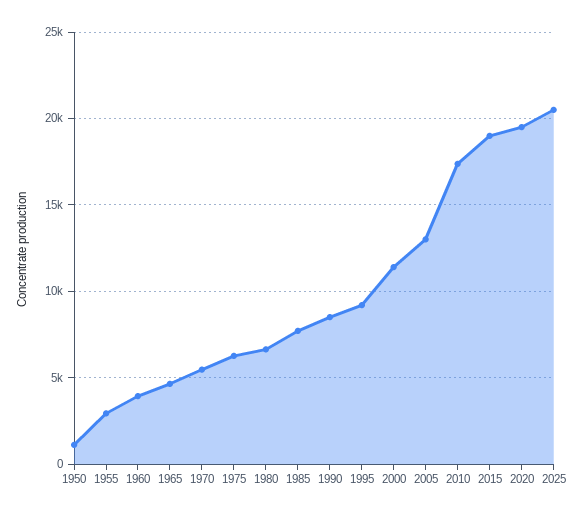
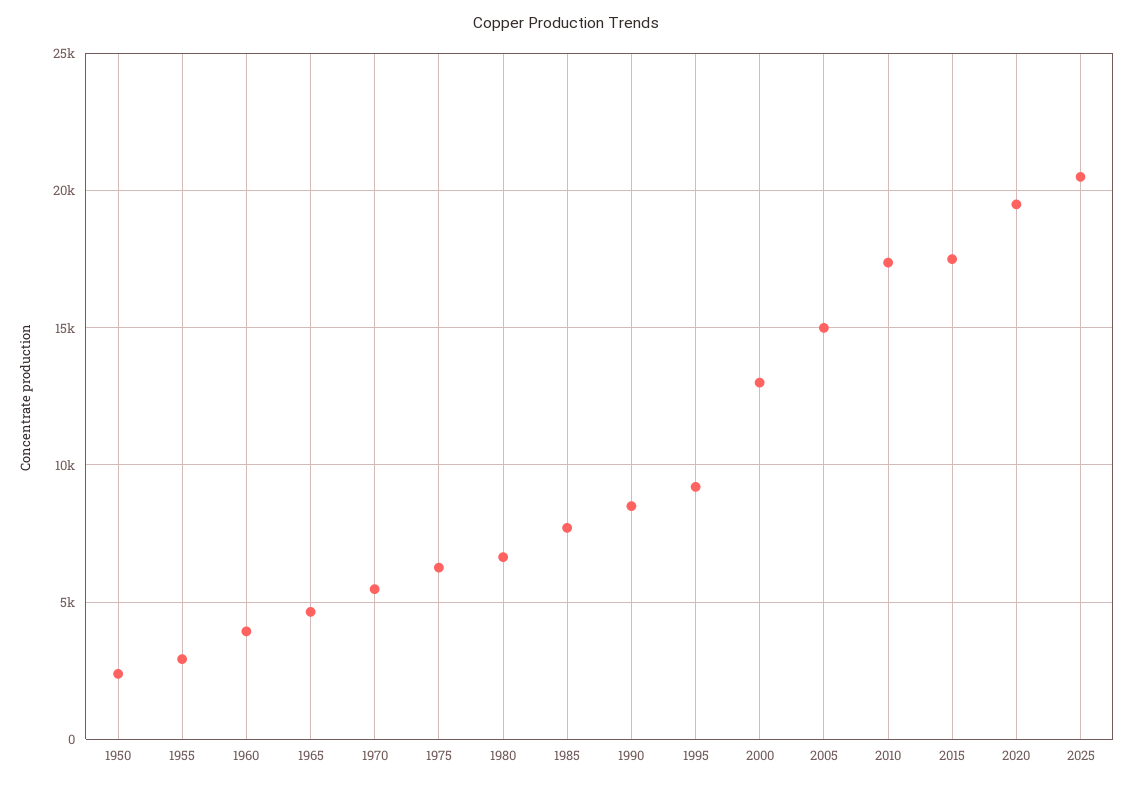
  {
-   "1950": 1000,
+   "1950": 2500,
    "1955": 3000,
    "1960": 4000,
    "1965": 4500,
    "1970": 5500,
    "1975": 6500,
    "1980": 6500,
    "1985": 7500,
    "1990": 8500,
    "1995": 9000,
-   "2000": 11500,
+   "2000": 13000,
-   "2005": 13000,
+   "2005": 15000,
    "2010": 17500,
-   "2015": 19000,
+   "2015": 17500,
    "2020": 19500,
    "2025": 20500
  }

